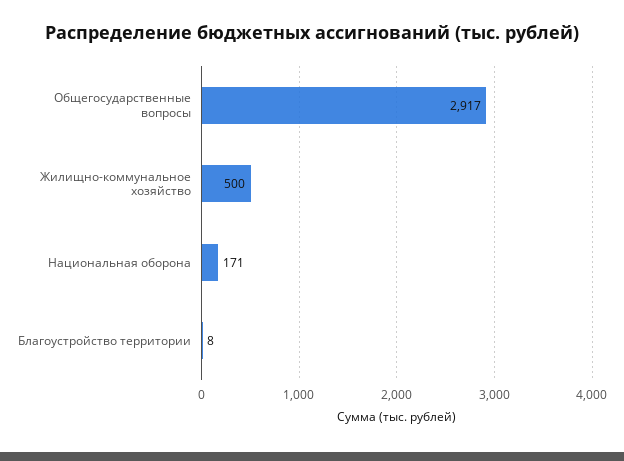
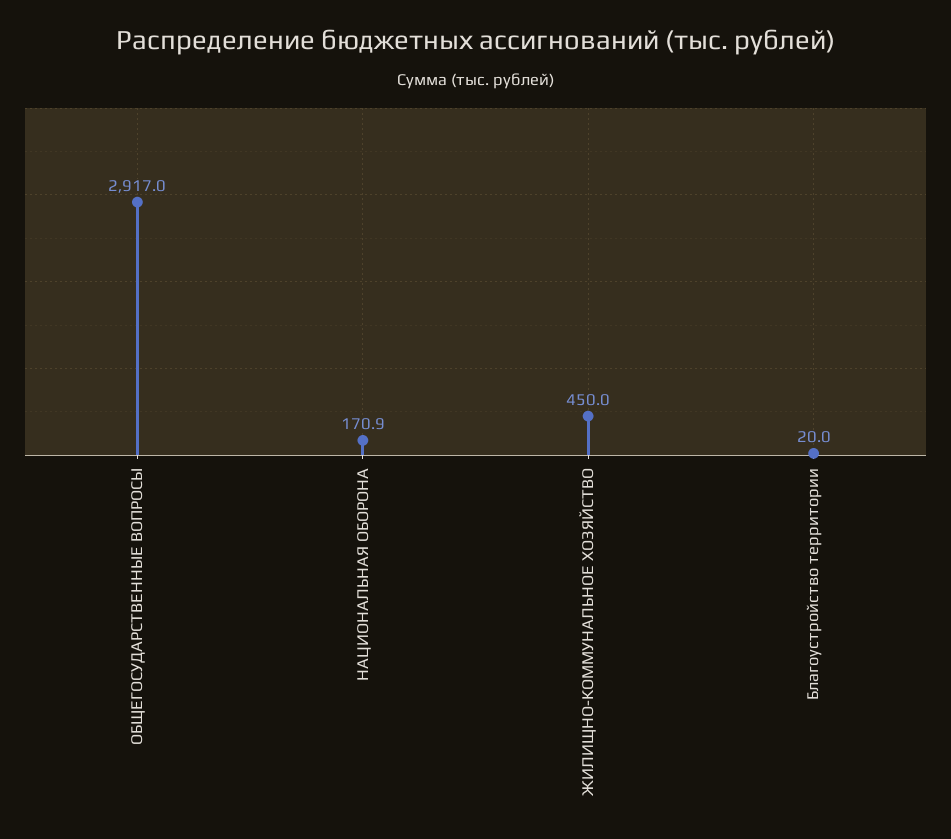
  {
    "Общегосударственные вопросы": 2917,
-   "Жилищно-коммунальное хозяйство": 500,
+   "Жилищно-коммунальное хозяйство": 450,
    "Национальная оборона": 170.9,
-   "Благоустройство территории": 8
+   "Благоустройство территории": 20
  }

